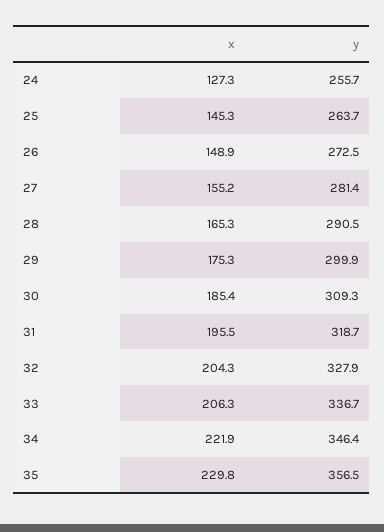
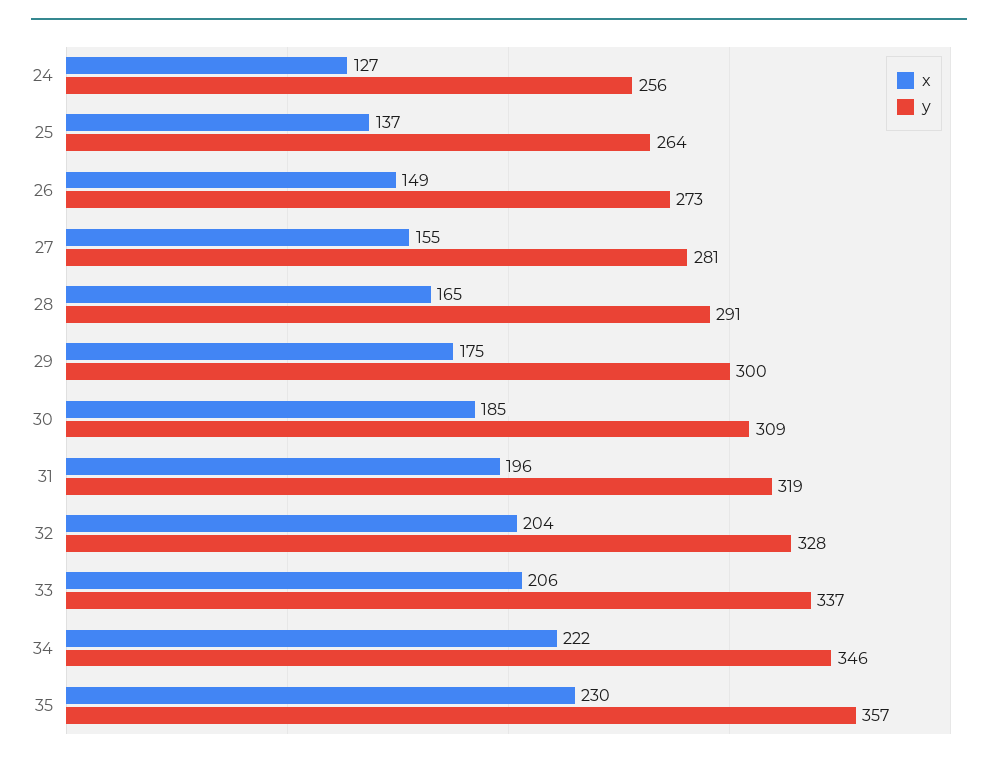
  {
    "x": {
      "24": 127.3,
-     "25": 145.3,
+     "25": 137,
      "26": 148.9,
      "27": 155.2,
      "28": 165.3,
      "29": 175.3,
      "30": 185.4,
      "31": 195.5,
      "32": 204.3,
      "33": 206.3,
      "34": 221.9,
      "35": 229.8
    },
    "y": {
      "24": 255.7,
      "25": 263.7,
      "26": 272.5,
      "27": 281.4,
      "28": 290.5,
      "29": 299.9,
      "30": 309.3,
      "31": 318.7,
      "32": 327.9,
      "33": 336.7,
      "34": 346.4,
      "35": 356.5
    }
  }

